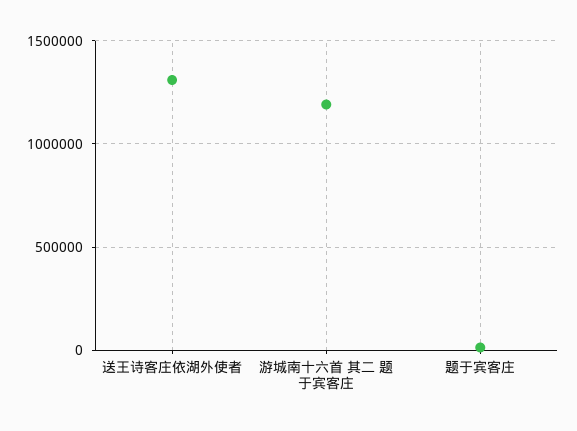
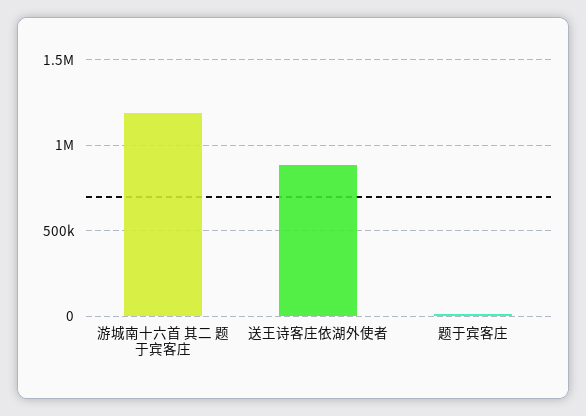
  {
-   "送王诗客庄依湖外使者": 1300000,
+   "送王诗客庄依湖外使者": 900000,
    "游城南十六首 其二 题于宾客庄": 1200000,
    "题于宾客庄": 0
  }

